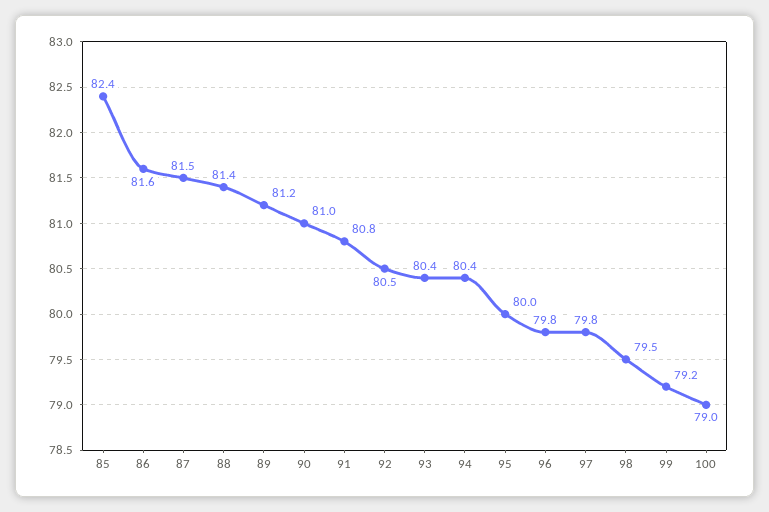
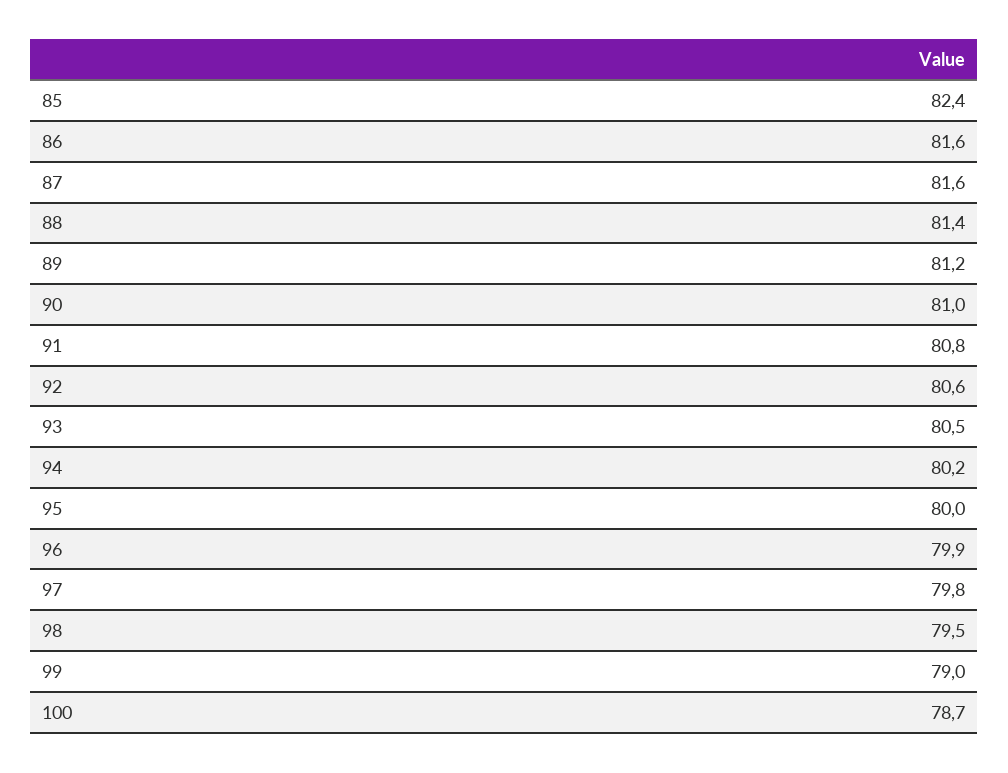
  {
    "85": 82.4,
    "86": 81.6,
-   "87": 81.5,
+   "87": 81.6,
    "88": 81.4,
    "89": 81.2,
    "90": 81,
    "91": 80.8,
-   "92": 80.5,
+   "92": 80.6,
-   "93": 80.4,
+   "93": 80.5,
-   "94": 80.4,
+   "94": 80.2,
    "95": 80,
-   "96": 79.8,
+   "96": 79.9,
    "97": 79.8,
    "98": 79.5,
-   "99": 79.2,
+   "99": 79,
-   "100": 79
+   "100": 78.7
  }

